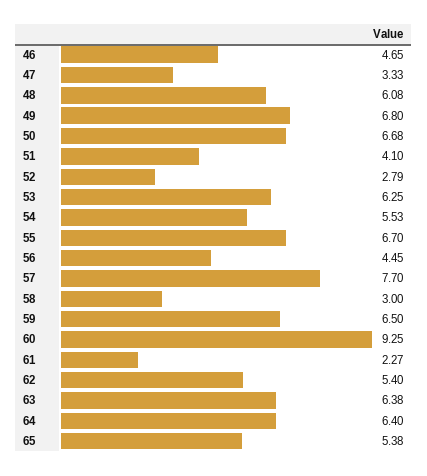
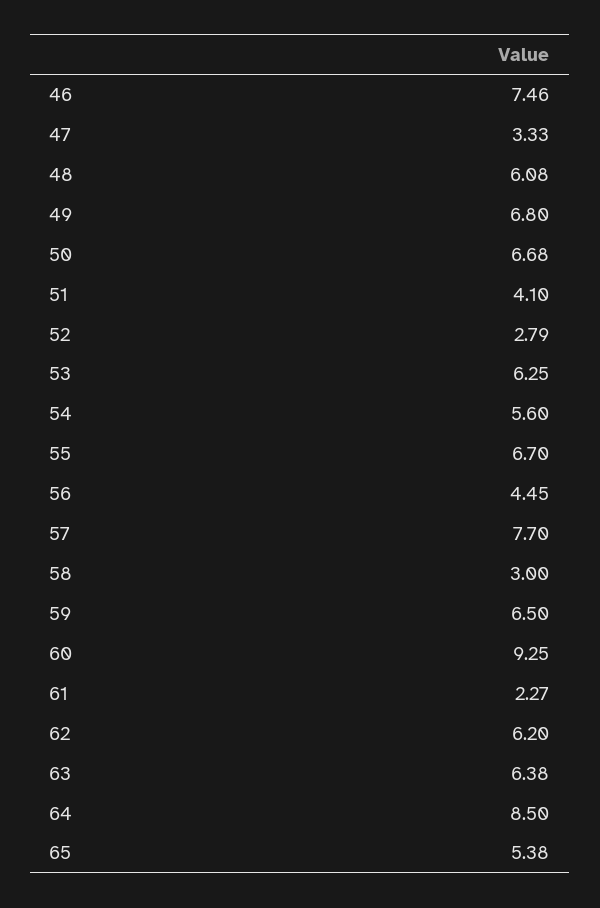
  {
-   "46": 4.65,
+   "46": 7.46,
    "47": 3.33,
    "48": 6.08,
    "49": 6.8,
    "50": 6.68,
    "51": 4.1,
    "52": 2.79,
    "53": 6.25,
-   "54": 5.53,
+   "54": 5.6,
    "55": 6.7,
    "56": 4.45,
    "57": 7.7,
    "58": 3,
    "59": 6.5,
    "60": 9.25,
    "61": 2.27,
-   "62": 5.4,
+   "62": 6.2,
    "63": 6.38,
-   "64": 6.4,
+   "64": 8.5,
    "65": 5.38
  }

